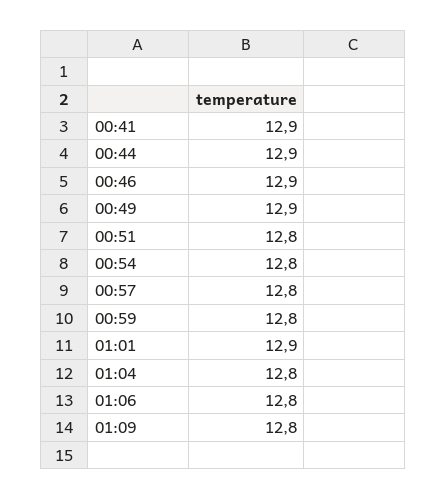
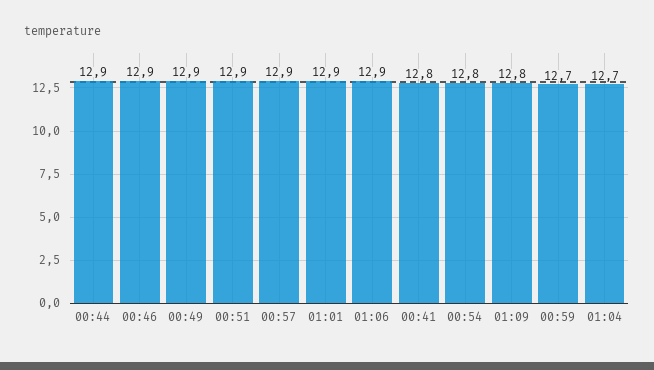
  {
-   "00:41": 12.9,
+   "00:41": 12.8,
    "00:44": 12.9,
    "00:46": 12.9,
    "00:49": 12.9,
-   "00:51": 12.8,
+   "00:51": 12.9,
    "00:54": 12.8,
-   "00:57": 12.8,
+   "00:57": 12.9,
-   "00:59": 12.8,
+   "00:59": 12.7,
    "01:01": 12.9,
-   "01:04": 12.8,
+   "01:04": 12.7,
-   "01:06": 12.8,
+   "01:06": 12.9,
    "01:09": 12.8
  }

